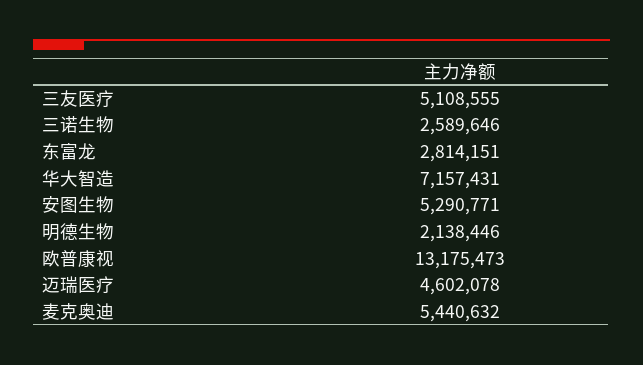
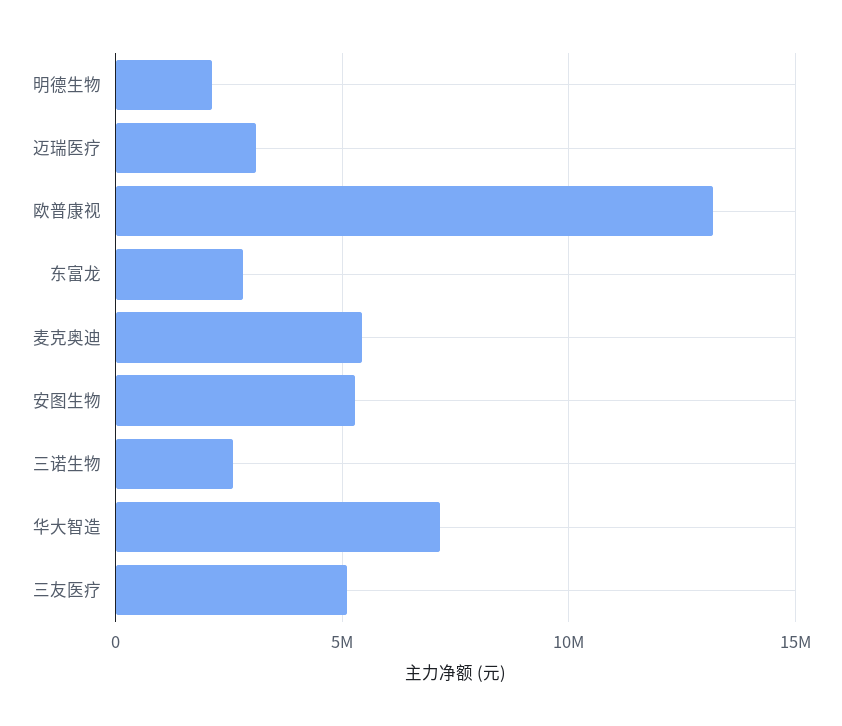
  {
    "三友医疗": 5108555,
    "三诺生物": 2589646,
    "东富龙": 2814151,
    "华大智造": 7157431,
    "安图生物": 5290771,
    "明德生物": 2138446,
    "欧普康视": 13175473,
-   "迈瑞医疗": 4602078,
+   "迈瑞医疗": 3000000,
    "麦克奥迪": 5440632
  }

